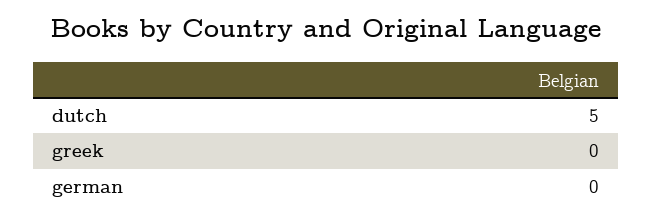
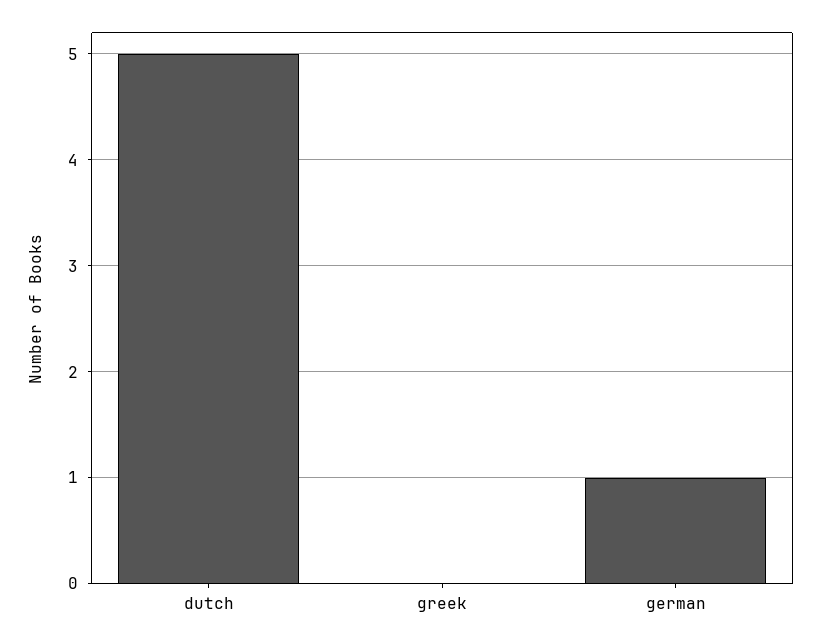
  {
    "dutch": 5,
    "greek": 0,
-   "german": 0
+   "german": 1
  }

